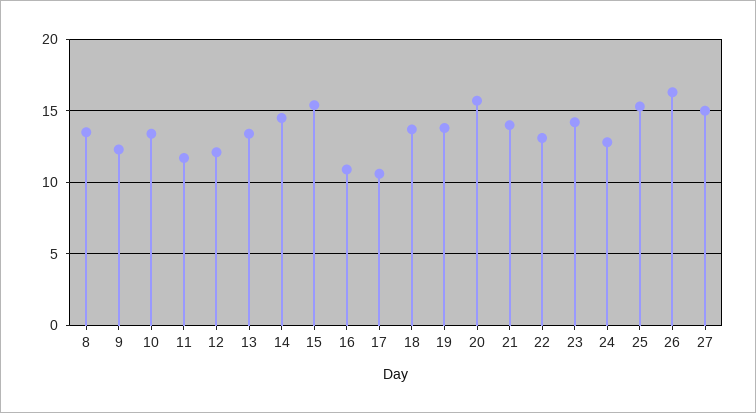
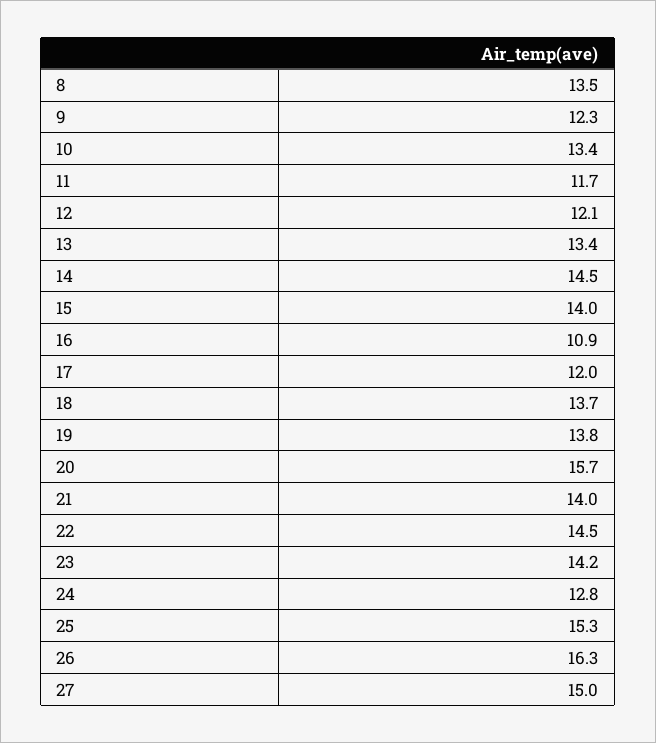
  {
    "8": 13.5,
    "9": 12.3,
    "10": 13.4,
    "11": 11.7,
    "12": 12.1,
    "13": 13.4,
    "14": 14.5,
-   "15": 15.5,
+   "15": 14,
    "16": 10.9,
-   "17": 10.5,
+   "17": 12,
    "18": 13.7,
    "19": 13.8,
    "20": 15.7,
    "21": 14,
-   "22": 13,
+   "22": 14.5,
    "23": 14.2,
    "24": 12.8,
    "25": 15.3,
    "26": 16.3,
    "27": 15
  }

